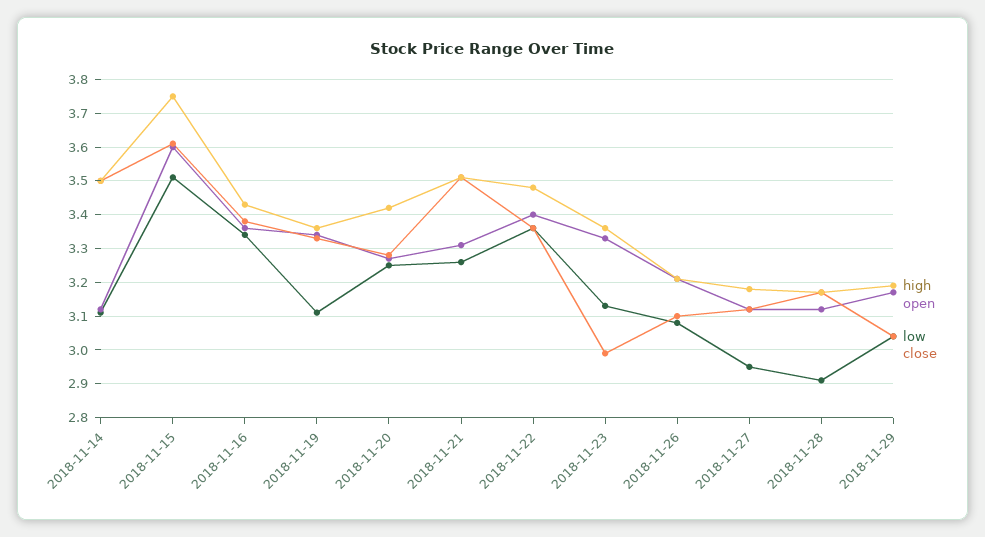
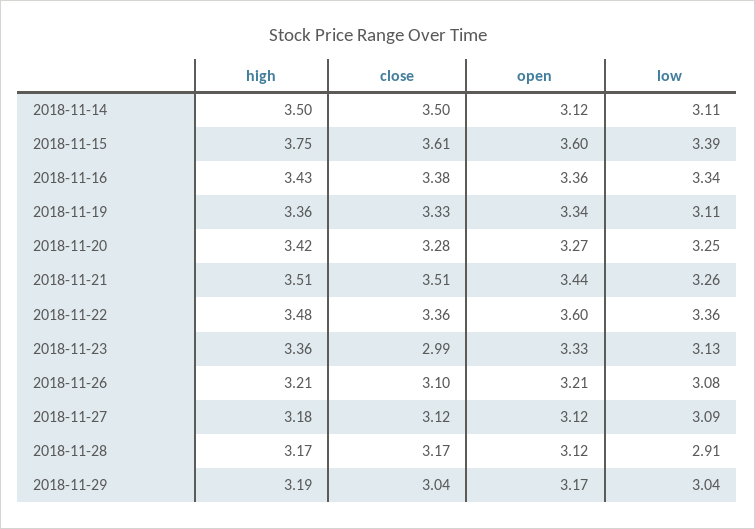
  {
    "high": {
      "2018-11-14": 3.5,
      "2018-11-15": 3.75,
      "2018-11-16": 3.43,
      "2018-11-19": 3.36,
      "2018-11-20": 3.42,
      "2018-11-21": 3.51,
      "2018-11-22": 3.48,
      "2018-11-23": 3.36,
      "2018-11-26": 3.21,
      "2018-11-27": 3.18,
      "2018-11-28": 3.17,
      "2018-11-29": 3.19
    },
    "open": {
      "2018-11-14": 3.12,
      "2018-11-15": 3.6,
      "2018-11-16": 3.36,
      "2018-11-19": 3.34,
      "2018-11-20": 3.27,
-     "2018-11-21": 3.3,
+     "2018-11-21": 3.44,
-     "2018-11-22": 3.4,
+     "2018-11-22": 3.6,
      "2018-11-23": 3.33,
      "2018-11-26": 3.21,
      "2018-11-27": 3.12,
      "2018-11-28": 3.12,
      "2018-11-29": 3.17
    },
    "low": {
      "2018-11-14": 3.11,
-     "2018-11-15": 3.5,
+     "2018-11-15": 3.39,
      "2018-11-16": 3.34,
      "2018-11-19": 3.11,
      "2018-11-20": 3.25,
      "2018-11-21": 3.26,
      "2018-11-22": 3.36,
      "2018-11-23": 3.13,
      "2018-11-26": 3.08,
-     "2018-11-27": 2.95,
+     "2018-11-27": 3.09,
      "2018-11-28": 2.91,
      "2018-11-29": 3.04
    },
    "close": {
      "2018-11-14": 3.5,
      "2018-11-15": 3.61,
      "2018-11-16": 3.38,
      "2018-11-19": 3.33,
      "2018-11-20": 3.28,
      "2018-11-21": 3.51,
      "2018-11-22": 3.36,
      "2018-11-23": 2.99,
      "2018-11-26": 3.1,
      "2018-11-27": 3.12,
      "2018-11-28": 3.17,
      "2018-11-29": 3.04
    }
  }

